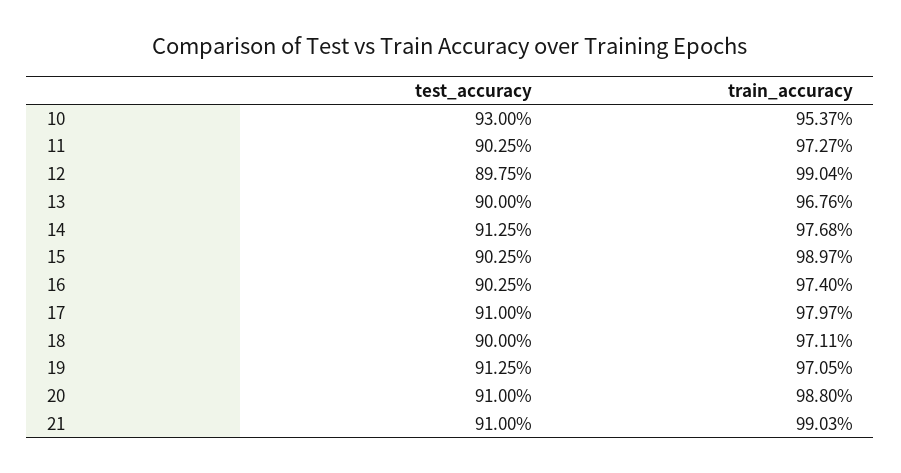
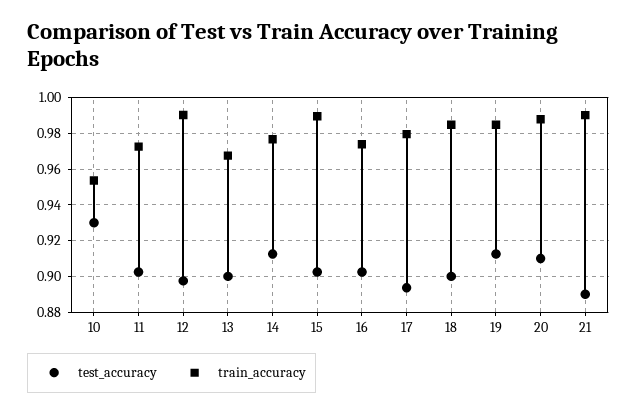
  {
    "test_accuracy": {
      "10": 0.93,
      "11": 0.9025,
      "12": 0.8975,
      "13": 0.9,
      "14": 0.9125,
      "15": 0.9025,
      "16": 0.9025,
-     "17": 0.91,
+     "17": 0.895,
      "18": 0.9,
      "19": 0.9125,
      "20": 0.91,
-     "21": 0.91
+     "21": 0.89
    },
    "train_accuracy": {
      "10": 0.9537,
      "11": 0.9727,
      "12": 0.9904,
      "13": 0.9676,
      "14": 0.9768,
      "15": 0.9897,
      "16": 0.974,
      "17": 0.9797,
-     "18": 0.9711,
+     "18": 0.985,
-     "19": 0.9705,
+     "19": 0.985,
      "20": 0.988,
      "21": 0.9903
    }
  }

